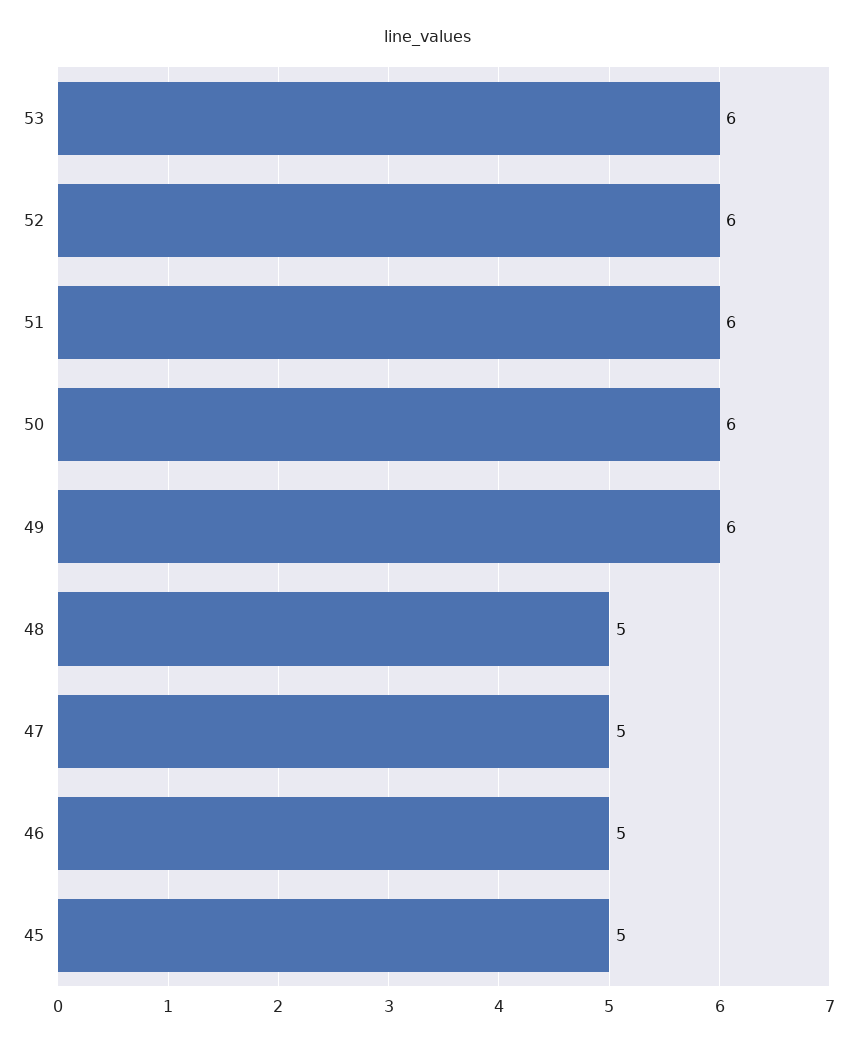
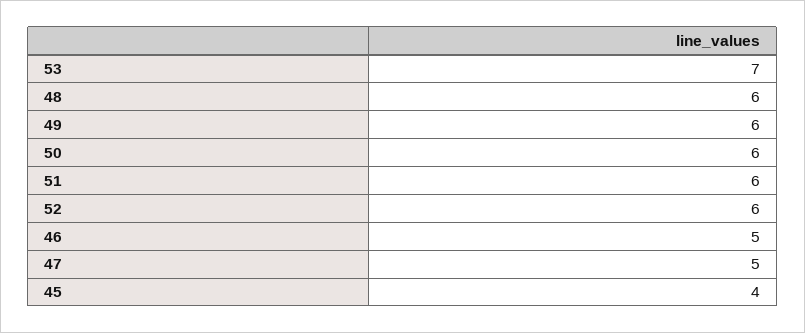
  {
-   "53": 6,
+   "53": 7,
    "52": 6,
    "51": 6,
    "50": 6,
    "49": 6,
-   "48": 5,
+   "48": 6,
    "47": 5,
    "46": 5,
-   "45": 5
+   "45": 4
  }

